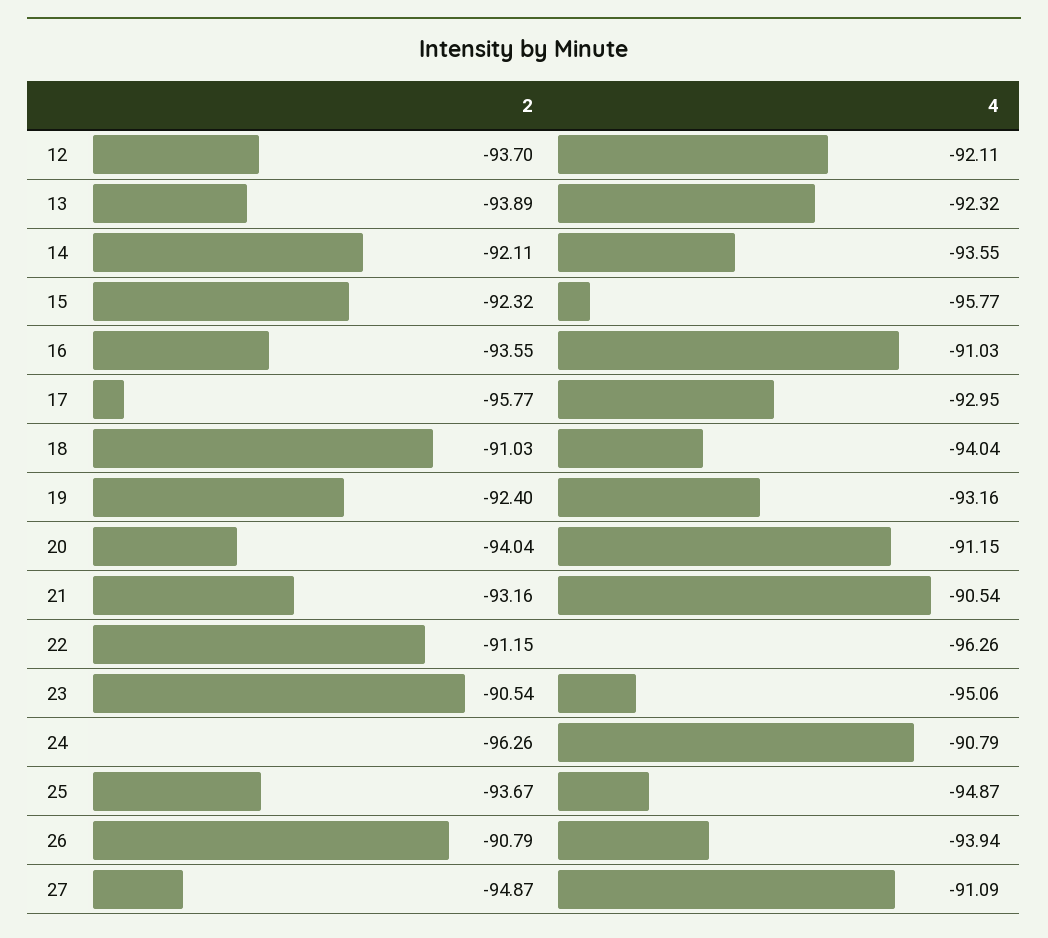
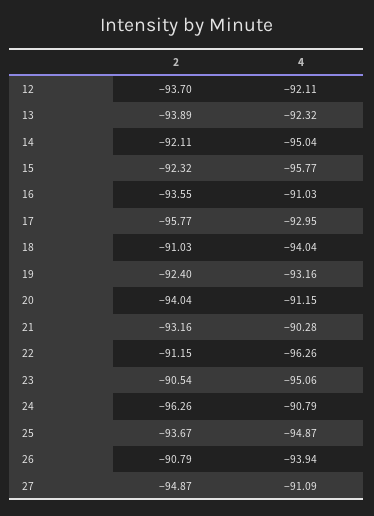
  {
    "2": {
      "12": -93.7,
      "13": -93.89,
      "14": -92.11,
      "15": -92.32,
      "16": -93.55,
      "17": -95.77,
      "18": -91.03,
      "19": -92.4,
      "20": -94.04,
      "21": -93.16,
      "22": -91.15,
      "23": -90.54,
      "24": -96.26,
      "25": -93.67,
      "26": -90.79,
      "27": -94.87
    },
    "4": {
      "12": -92.11,
      "13": -92.32,
-     "14": -93.55,
+     "14": -95.04,
      "15": -95.77,
      "16": -91.03,
      "17": -92.95,
      "18": -94.04,
      "19": -93.16,
      "20": -91.15,
-     "21": -90.54,
+     "21": -90.28,
      "22": -96.26,
      "23": -95.06,
      "24": -90.79,
      "25": -94.87,
      "26": -93.94,
      "27": -91.09
    }
  }

